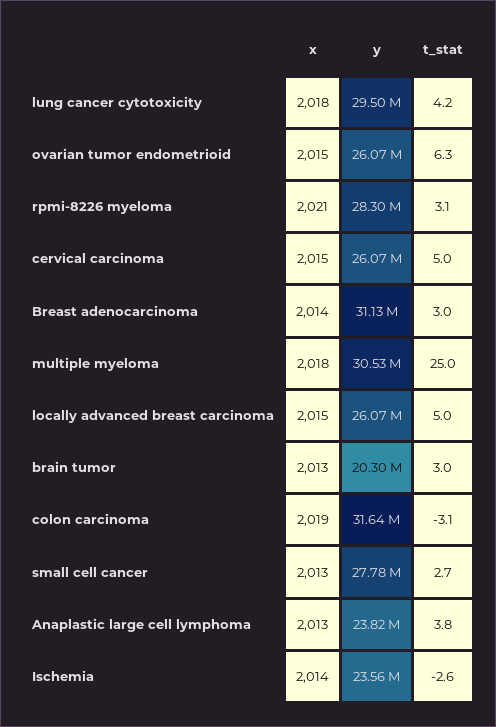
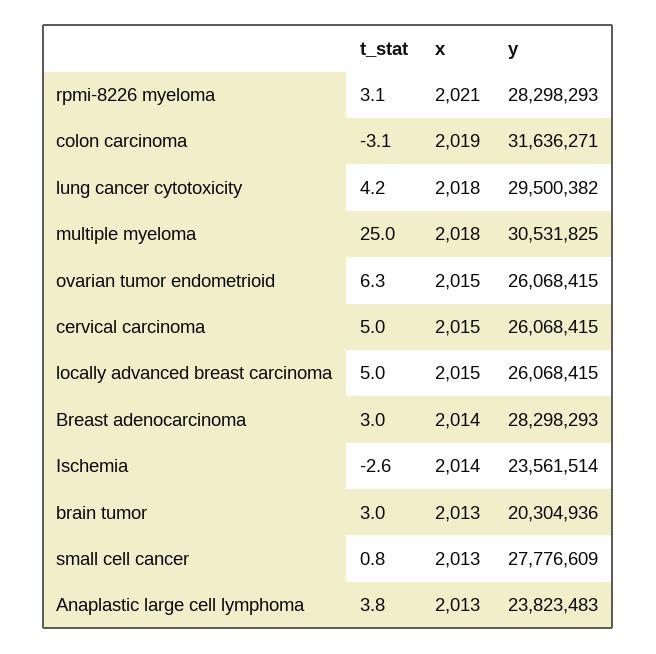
  {
    "x": {
      "lung cancer cytotoxicity": 2018,
      "ovarian tumor endometrioid": 2015,
      "rpmi-8226 myeloma": 2021,
      "cervical carcinoma": 2015,
      "Breast adenocarcinoma": 2014,
      "multiple myeloma": 2018,
      "locally advanced breast carcinoma": 2015,
      "brain tumor": 2013,
      "colon carcinoma": 2019,
      "small cell cancer": 2013,
      "Anaplastic large cell lymphoma": 2013,
      "Ischemia": 2014
    },
    "y": {
      "lung cancer cytotoxicity": 29500382,
      "ovarian tumor endometrioid": 26068415,
      "rpmi-8226 myeloma": 28298293,
      "cervical carcinoma": 26068415,
-     "Breast adenocarcinoma": 31130000,
+     "Breast adenocarcinoma": 28298293,
      "multiple myeloma": 30531825,
      "locally advanced breast carcinoma": 26068415,
      "brain tumor": 20304936,
      "colon carcinoma": 31636271,
      "small cell cancer": 27776609,
      "Anaplastic large cell lymphoma": 23823483,
      "Ischemia": 23561514
    },
    "t_stat": {
      "lung cancer cytotoxicity": 4.2,
      "ovarian tumor endometrioid": 6.3,
      "rpmi-8226 myeloma": 3.1,
      "cervical carcinoma": 5,
      "Breast adenocarcinoma": 3,
      "multiple myeloma": 25,
      "locally advanced breast carcinoma": 5,
      "brain tumor": 3,
      "colon carcinoma": -3.1,
-     "small cell cancer": 2.7,
+     "small cell cancer": 0.8,
      "Anaplastic large cell lymphoma": 3.8,
      "Ischemia": -2.6
    }
  }

